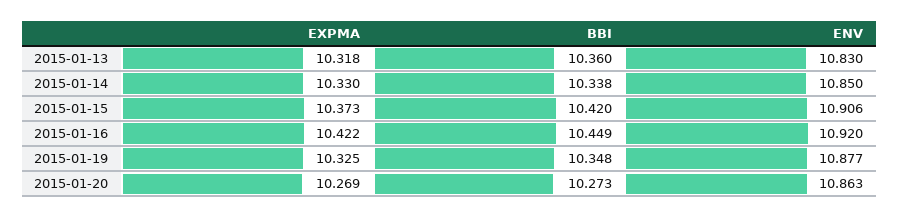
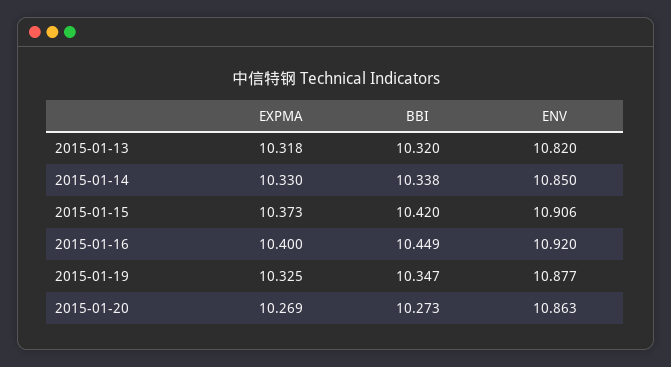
  {
    "EXPMA": {
      "2015-01-13": 10.318,
      "2015-01-14": 10.33,
      "2015-01-15": 10.373,
-     "2015-01-16": 10.422,
+     "2015-01-16": 10.4,
      "2015-01-19": 10.325,
      "2015-01-20": 10.269
    },
    "BBI": {
-     "2015-01-13": 10.36,
+     "2015-01-13": 10.32,
      "2015-01-14": 10.338,
      "2015-01-15": 10.42,
      "2015-01-16": 10.449,
-     "2015-01-19": 10.348,
+     "2015-01-19": 10.347,
      "2015-01-20": 10.273
    },
    "ENV": {
-     "2015-01-13": 10.83,
+     "2015-01-13": 10.82,
      "2015-01-14": 10.85,
      "2015-01-15": 10.906,
      "2015-01-16": 10.92,
      "2015-01-19": 10.877,
      "2015-01-20": 10.863
    }
  }

